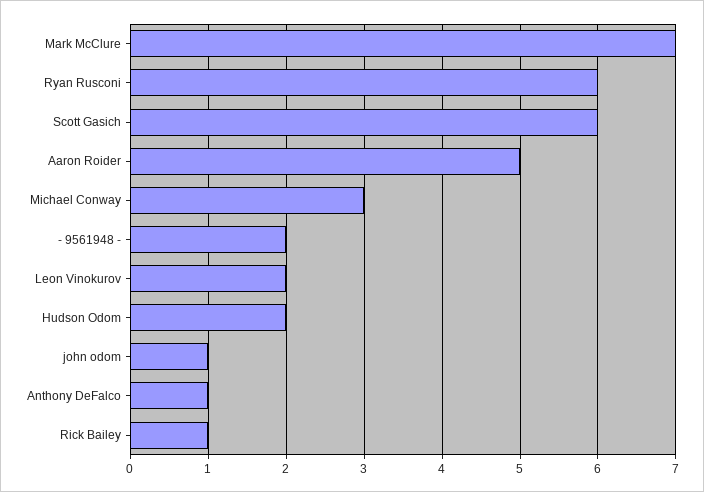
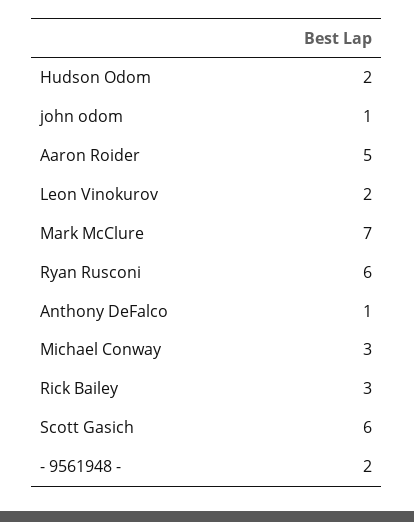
  {
    "Mark McClure": 7,
    "Ryan Rusconi": 6,
    "Scott Gasich": 6,
    "Aaron Roider": 5,
    "Michael Conway": 3,
    "- 9561948 -": 2,
    "Leon Vinokurov": 2,
    "Hudson Odom": 2,
    "john odom": 1,
    "Anthony DeFalco": 1,
-   "Rick Bailey": 1
+   "Rick Bailey": 3
  }

